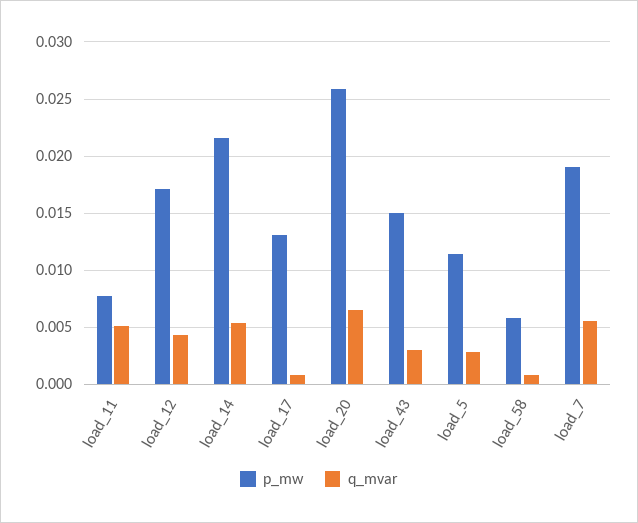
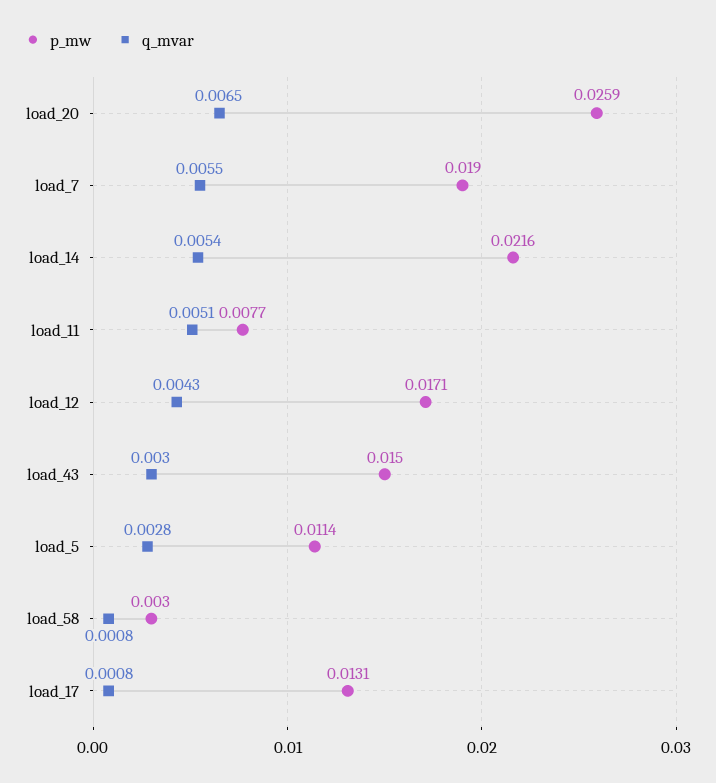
  {
    "p_mw": {
      "load_11": 0.0077,
      "load_12": 0.0171,
      "load_14": 0.0216,
      "load_17": 0.0131,
      "load_20": 0.0259,
      "load_43": 0.015,
      "load_5": 0.0114,
-     "load_58": 0.006,
+     "load_58": 0.003,
      "load_7": 0.019
    },
    "q_mvar": {
      "load_11": 0.0051,
      "load_12": 0.0043,
      "load_14": 0.0054,
      "load_17": 0.0008,
      "load_20": 0.0065,
      "load_43": 0.003,
      "load_5": 0.0028,
      "load_58": 0.0008,
      "load_7": 0.0055
    }
  }

